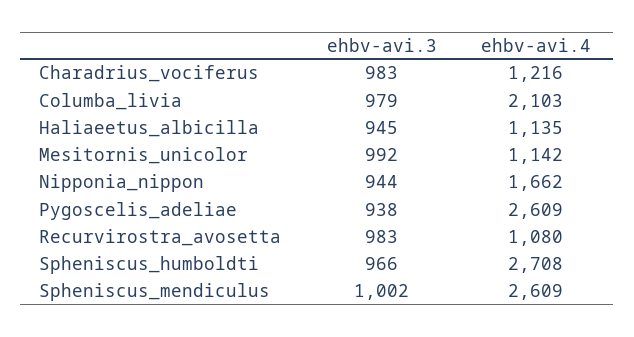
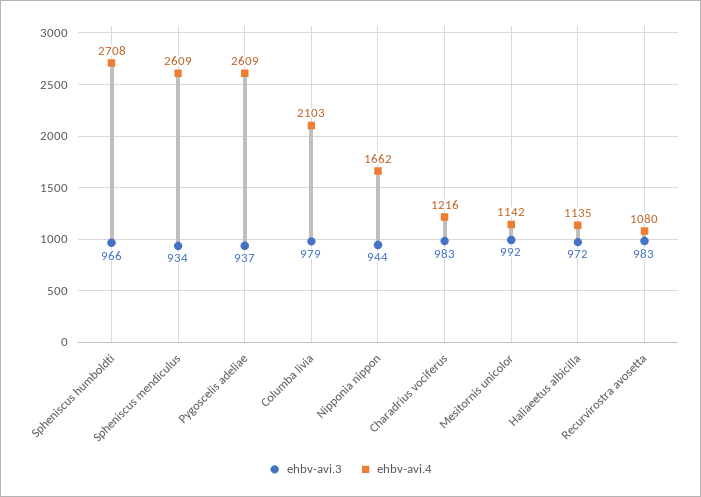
  {
    "ehbv-avi.3": {
      "Charadrius_vociferus": 983,
      "Columba_livia": 979,
-     "Haliaeetus_albicilla": 945,
+     "Haliaeetus_albicilla": 972,
      "Mesitornis_unicolor": 992,
      "Nipponia_nippon": 944,
-     "Pygoscelis_adeliae": 938,
+     "Pygoscelis_adeliae": 937,
      "Recurvirostra_avosetta": 983,
      "Spheniscus_humboldti": 966,
-     "Spheniscus_mendiculus": 1002
+     "Spheniscus_mendiculus": 934
    },
    "ehbv-avi.4": {
      "Charadrius_vociferus": 1216,
      "Columba_livia": 2103,
      "Haliaeetus_albicilla": 1135,
      "Mesitornis_unicolor": 1142,
      "Nipponia_nippon": 1662,
      "Pygoscelis_adeliae": 2609,
      "Recurvirostra_avosetta": 1080,
      "Spheniscus_humboldti": 2708,
      "Spheniscus_mendiculus": 2609
    }
  }

